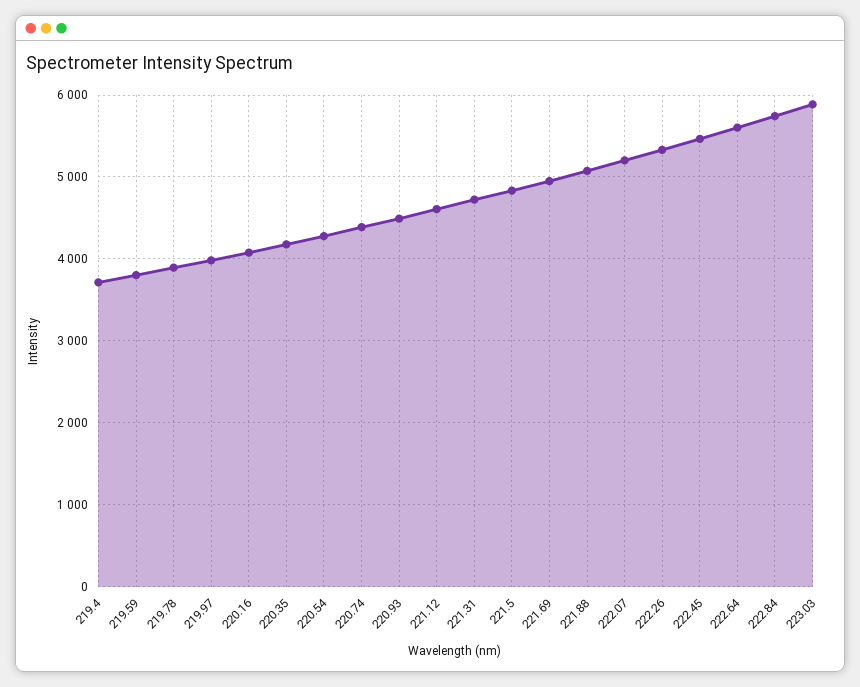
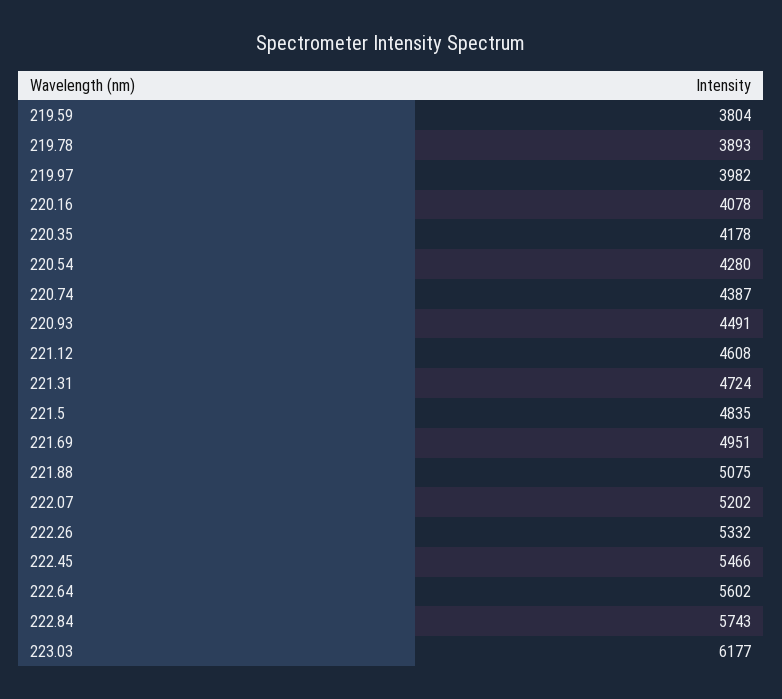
  {
-   "219.4": 3700,
    "219.59": 3804,
    "219.78": 3893,
    "219.97": 3982,
    "220.16": 4078,
    "220.35": 4178,
    "220.54": 4280,
    "220.74": 4387,
    "220.93": 4491,
    "221.12": 4608,
    "221.31": 4724,
    "221.5": 4835,
    "221.69": 4951,
    "221.88": 5075,
    "222.07": 5202,
    "222.26": 5332,
    "222.45": 5466,
    "222.64": 5602,
    "222.84": 5743,
-   "223.03": 5900
+   "223.03": 6177
  }

